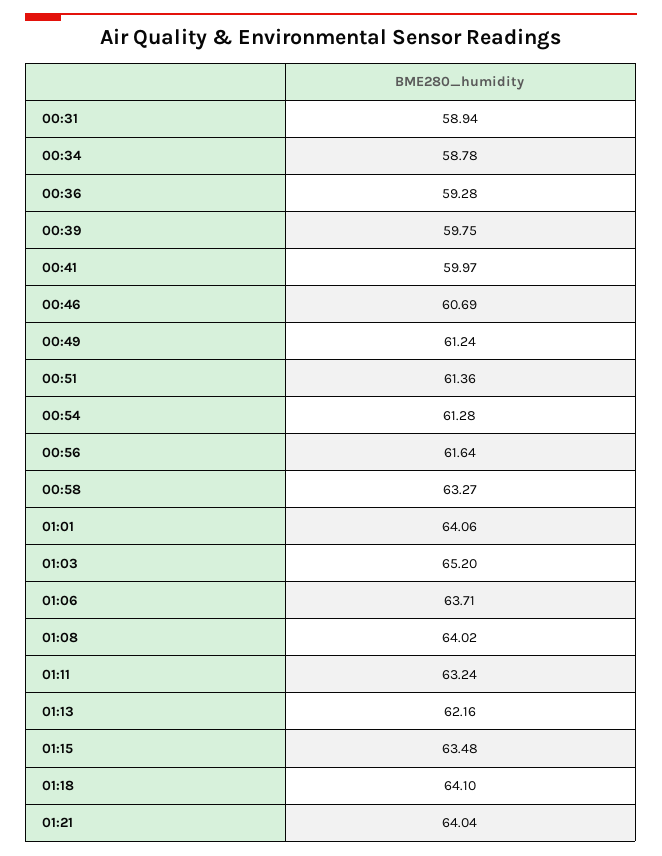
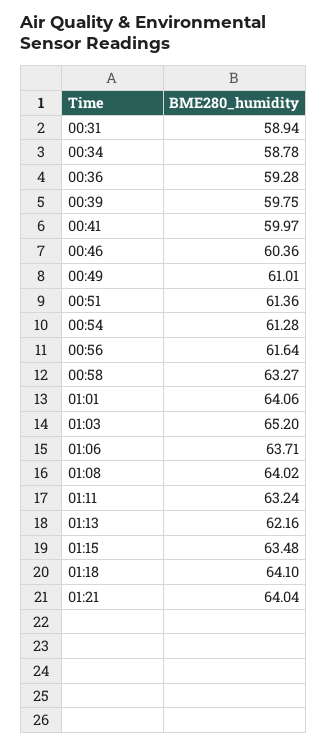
  {
    "00:31": 58.94,
    "00:34": 58.78,
    "00:36": 59.28,
    "00:39": 59.75,
    "00:41": 59.97,
-   "00:46": 60.69,
+   "00:46": 60.36,
-   "00:49": 61.24,
+   "00:49": 61.01,
    "00:51": 61.36,
    "00:54": 61.28,
    "00:56": 61.64,
    "00:58": 63.27,
    "01:01": 64.06,
    "01:03": 65.2,
    "01:06": 63.71,
    "01:08": 64.02,
    "01:11": 63.24,
    "01:13": 62.16,
    "01:15": 63.48,
    "01:18": 64.1,
    "01:21": 64.04
  }

